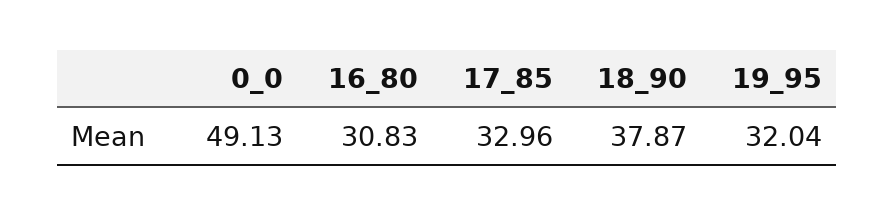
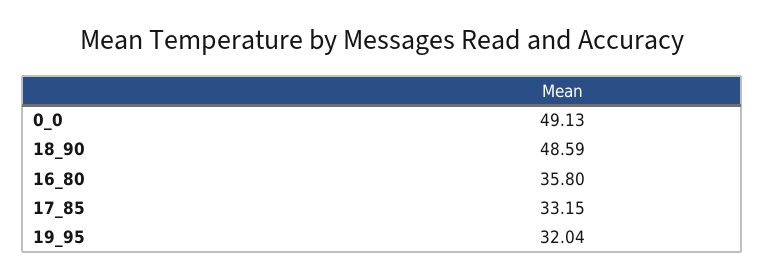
  {
    "0_0": 49.13,
-   "16_80": 30.83,
+   "16_80": 35.8,
-   "17_85": 32.96,
+   "17_85": 33.15,
-   "18_90": 37.87,
+   "18_90": 48.59,
    "19_95": 32.04
  }

